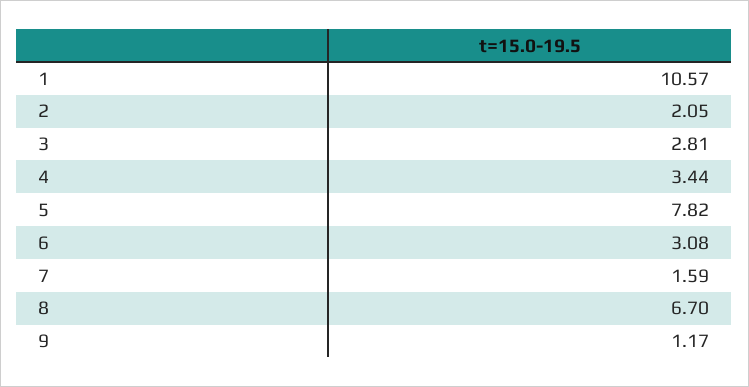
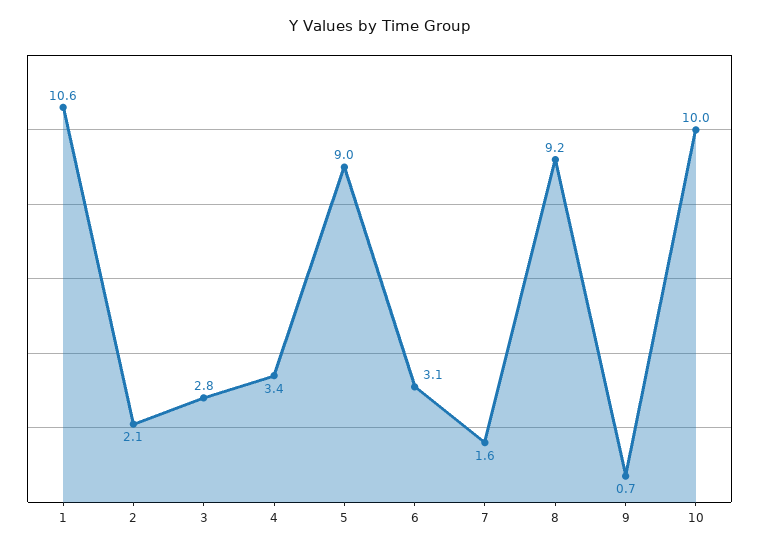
  {
    "1": 10.57,
    "2": 2.05,
    "3": 2.81,
    "4": 3.44,
-   "5": 7.82,
+   "5": 9,
    "6": 3.08,
    "7": 1.59,
-   "8": 6.7,
+   "8": 9.2,
-   "9": 1.17
+   "9": 0.7,
+   "10": 10
  }

